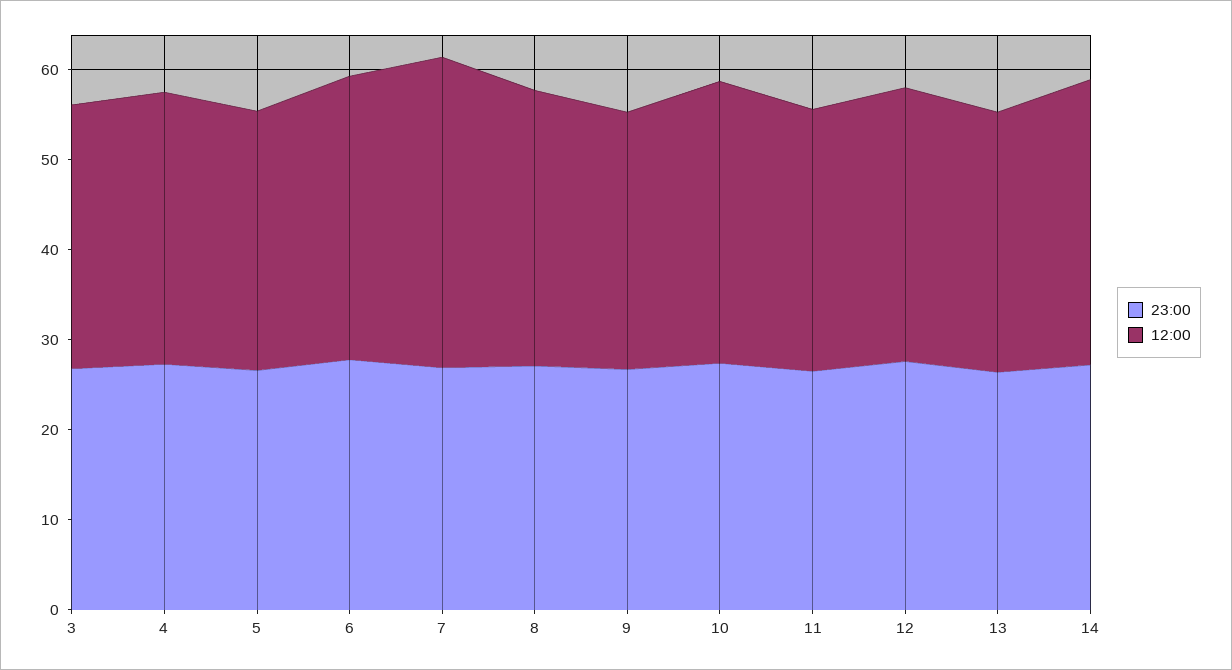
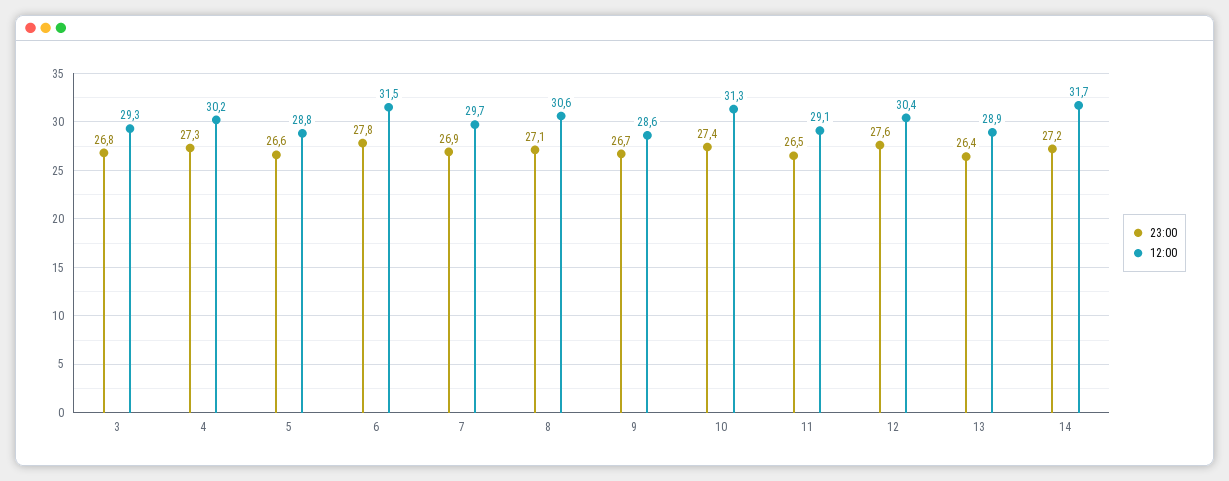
  {
    "23:00": {
      "3": 26.8,
      "4": 27.3,
      "5": 26.6,
      "6": 27.8,
      "7": 26.9,
      "8": 27.1,
      "9": 26.7,
      "10": 27.4,
      "11": 26.5,
      "12": 27.6,
      "13": 26.4,
      "14": 27.2
    },
    "12:00": {
      "3": 29.3,
      "4": 30.2,
      "5": 28.8,
      "6": 31.5,
-     "7": 34,
+     "7": 29.7,
      "8": 30.6,
      "9": 28.6,
      "10": 31.3,
      "11": 29.1,
      "12": 30.4,
      "13": 28.9,
      "14": 31.7
    }
  }

